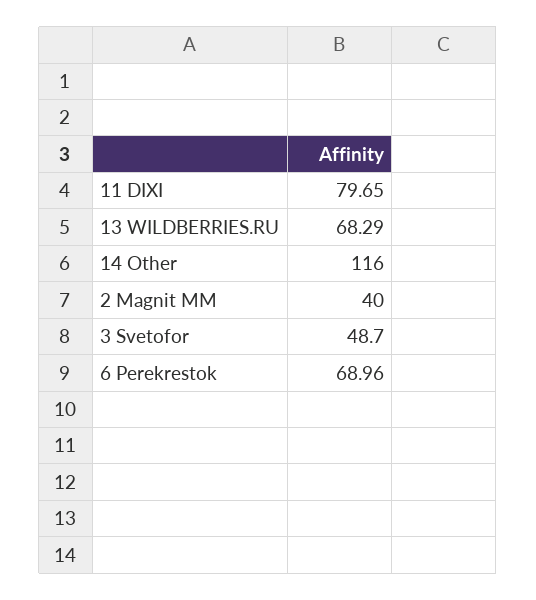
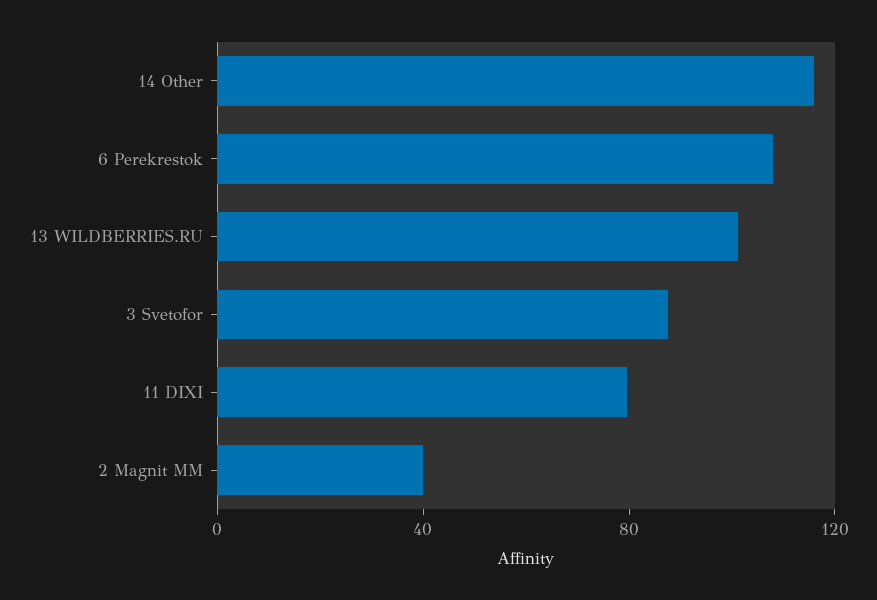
  {
    "11 DIXI": 79.65,
-   "13 WILDBERRIES.RU": 68.29,
+   "13 WILDBERRIES.RU": 100,
    "14 Other": 116,
    "2 Magnit MM": 40,
-   "3 Svetofor": 48.7,
+   "3 Svetofor": 90,
-   "6 Perekrestok": 68.96
+   "6 Perekrestok": 110
  }

